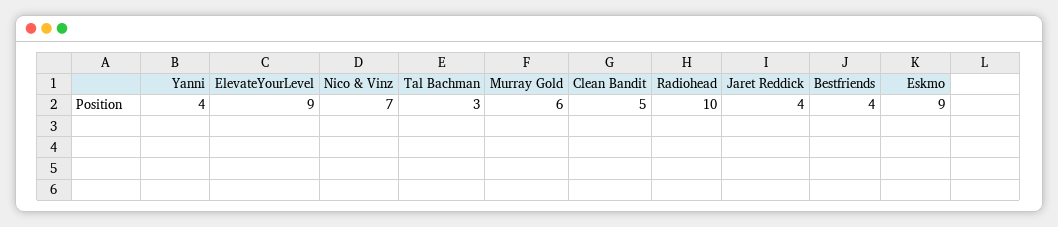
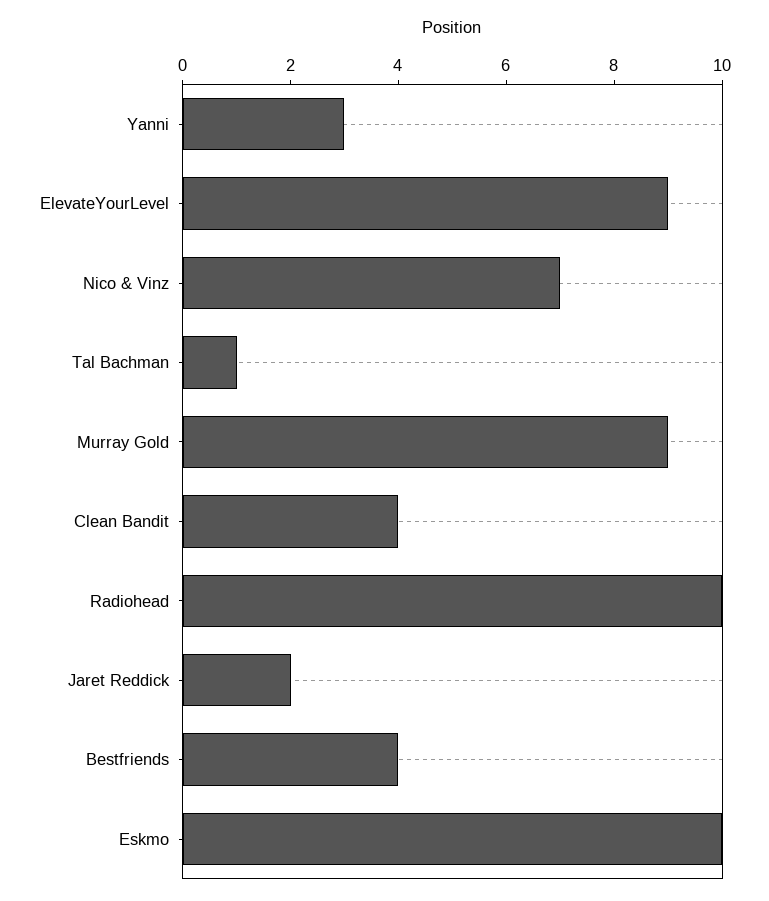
  {
-   "Yanni": 4,
+   "Yanni": 3,
    "ElevateYourLevel": 9,
    "Nico & Vinz": 7,
-   "Tal Bachman": 3,
+   "Tal Bachman": 1,
-   "Murray Gold": 6,
+   "Murray Gold": 9,
-   "Clean Bandit": 5,
+   "Clean Bandit": 4,
    "Radiohead": 10,
-   "Jaret Reddick": 4,
+   "Jaret Reddick": 2,
    "Bestfriends": 4,
-   "Eskmo": 9
+   "Eskmo": 10
  }

